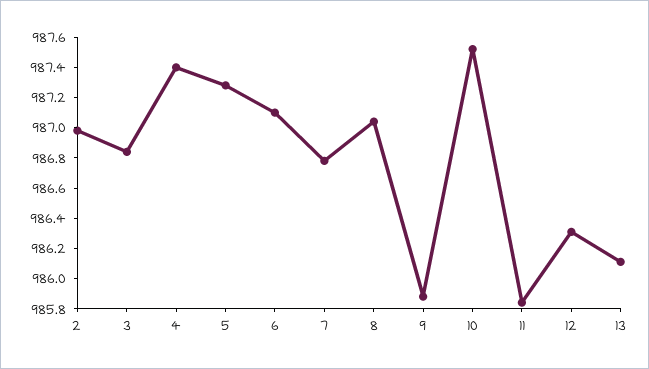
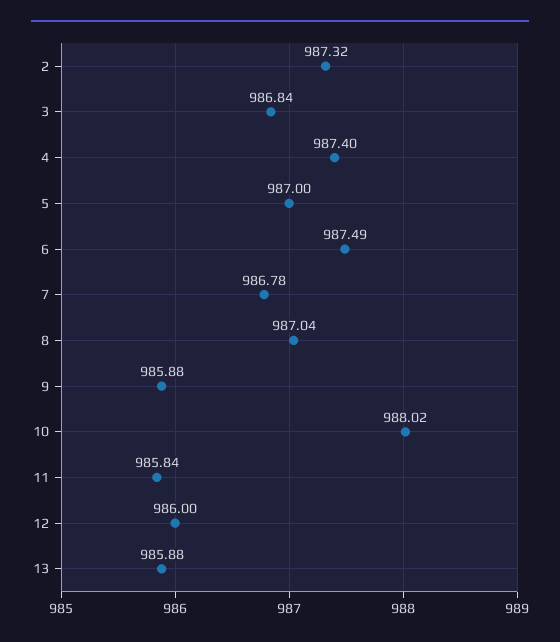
  {
-   "2": 987,
+   "2": 987.32,
    "3": 986.84,
    "4": 987.4,
-   "5": 987.3,
+   "5": 987,
-   "6": 987.1,
+   "6": 987.49,
    "7": 986.78,
    "8": 987.04,
    "9": 985.88,
-   "10": 987.5,
+   "10": 988.02,
    "11": 985.84,
-   "12": 986.3,
+   "12": 986,
-   "13": 986.1
+   "13": 985.88
  }

